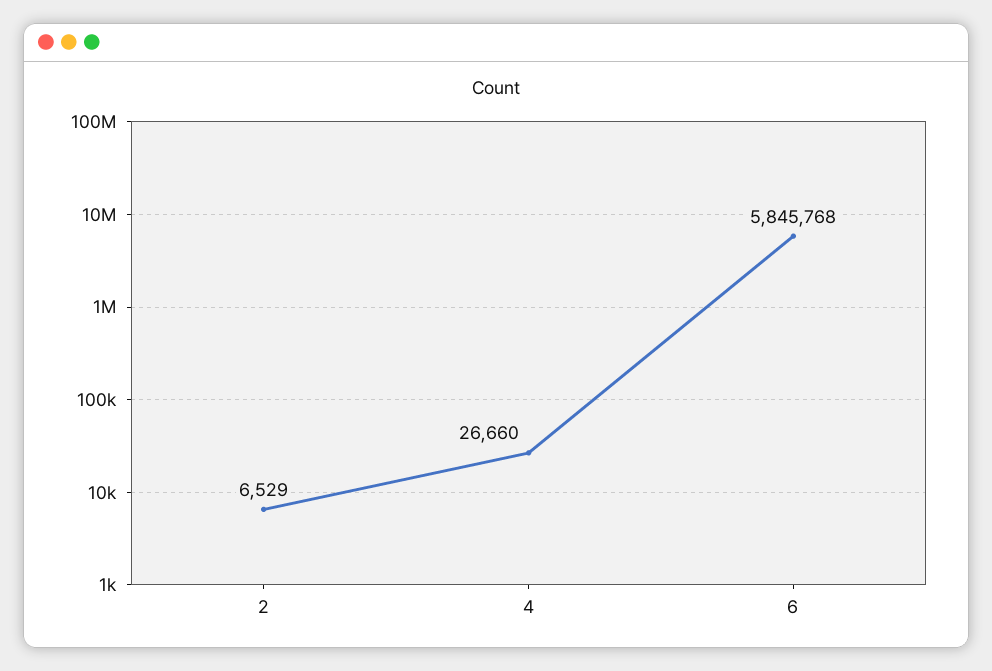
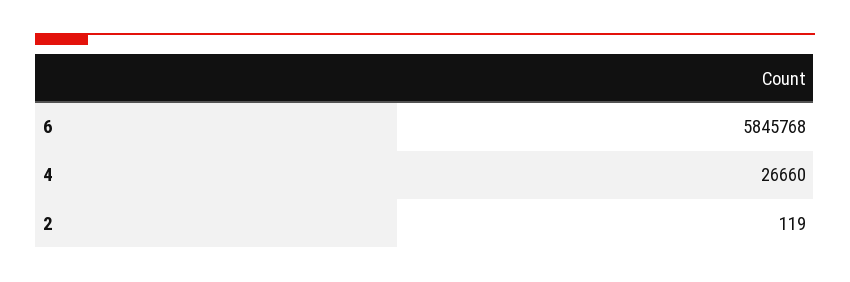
  {
-   "2": 6529,
+   "2": 119,
    "4": 26660,
    "6": 5845768
  }

